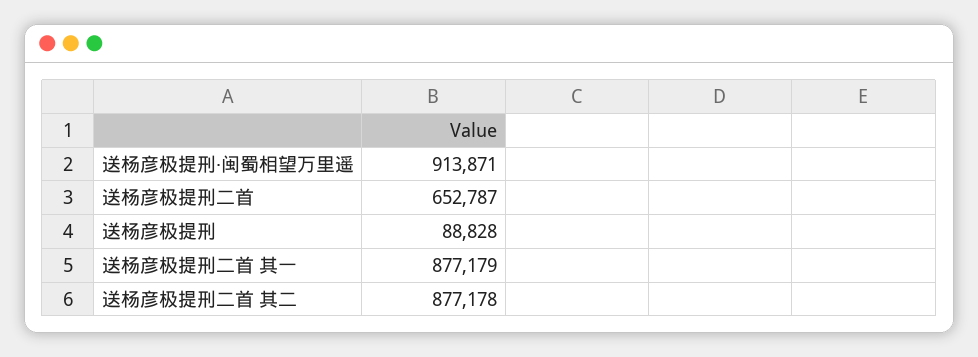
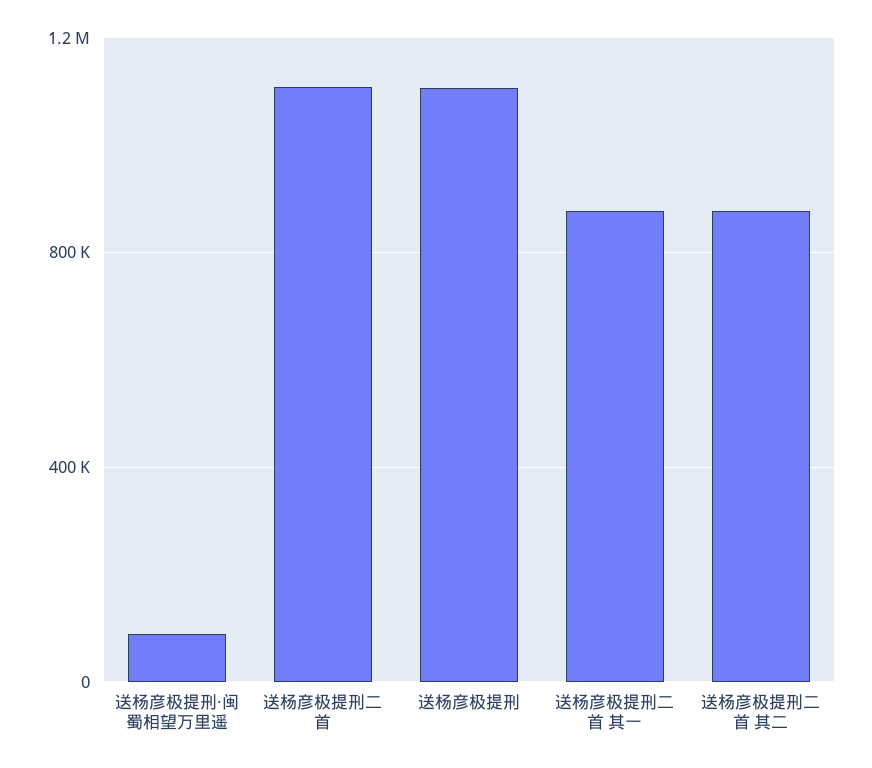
  {
-   "送杨彦极提刑·闽蜀相望万里遥": 913871,
+   "送杨彦极提刑·闽蜀相望万里遥": 100000,
-   "送杨彦极提刑二首": 652787,
+   "送杨彦极提刑二首": 1100000,
-   "送杨彦极提刑": 88828,
+   "送杨彦极提刑": 1100000,
    "送杨彦极提刑二首 其一": 877179,
    "送杨彦极提刑二首 其二": 877178
  }

